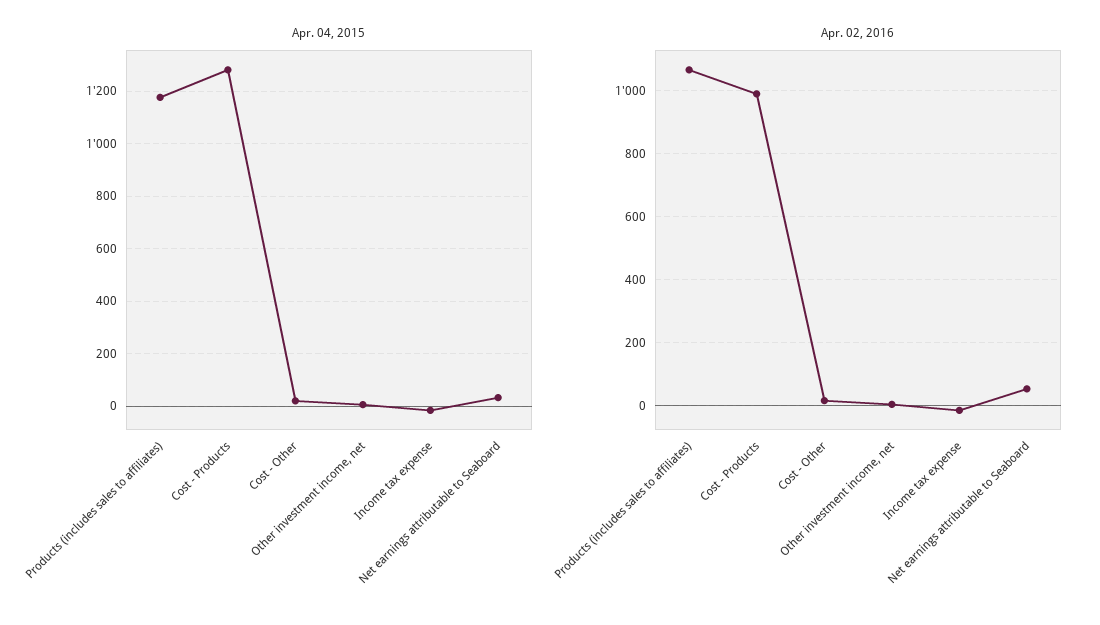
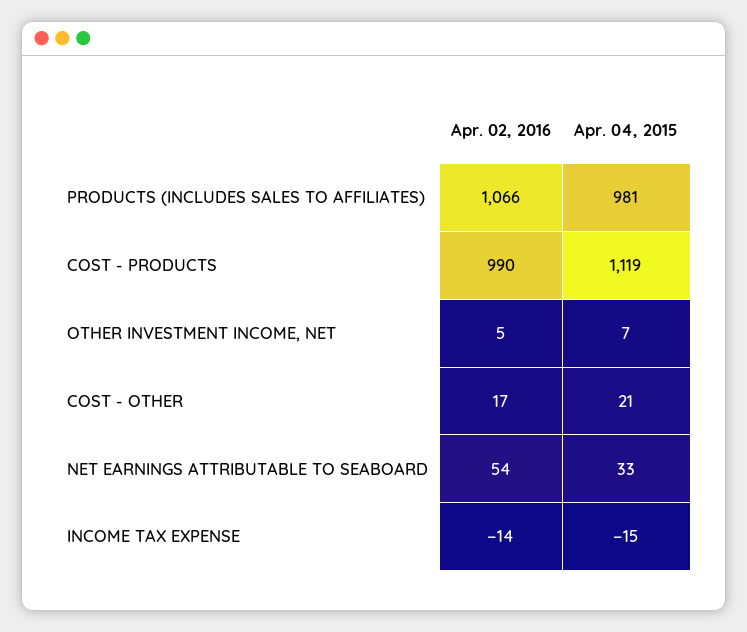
  {
    "Apr. 04, 2015": {
-     "Products (includes sales to affiliates)": 1175,
+     "Products (includes sales to affiliates)": 981,
-     "Cost - Products": 1275,
+     "Cost - Products": 1119,
      "Cost - Other": 21,
      "Other investment income, net": 7,
      "Income tax expense": -15,
      "Net earnings attributable to Seaboard": 33
    },
    "Apr. 02, 2016": {
      "Products (includes sales to affiliates)": 1066,
      "Cost - Products": 990,
      "Cost - Other": 17,
      "Other investment income, net": 5,
      "Income tax expense": -14,
      "Net earnings attributable to Seaboard": 54
    }
  }

